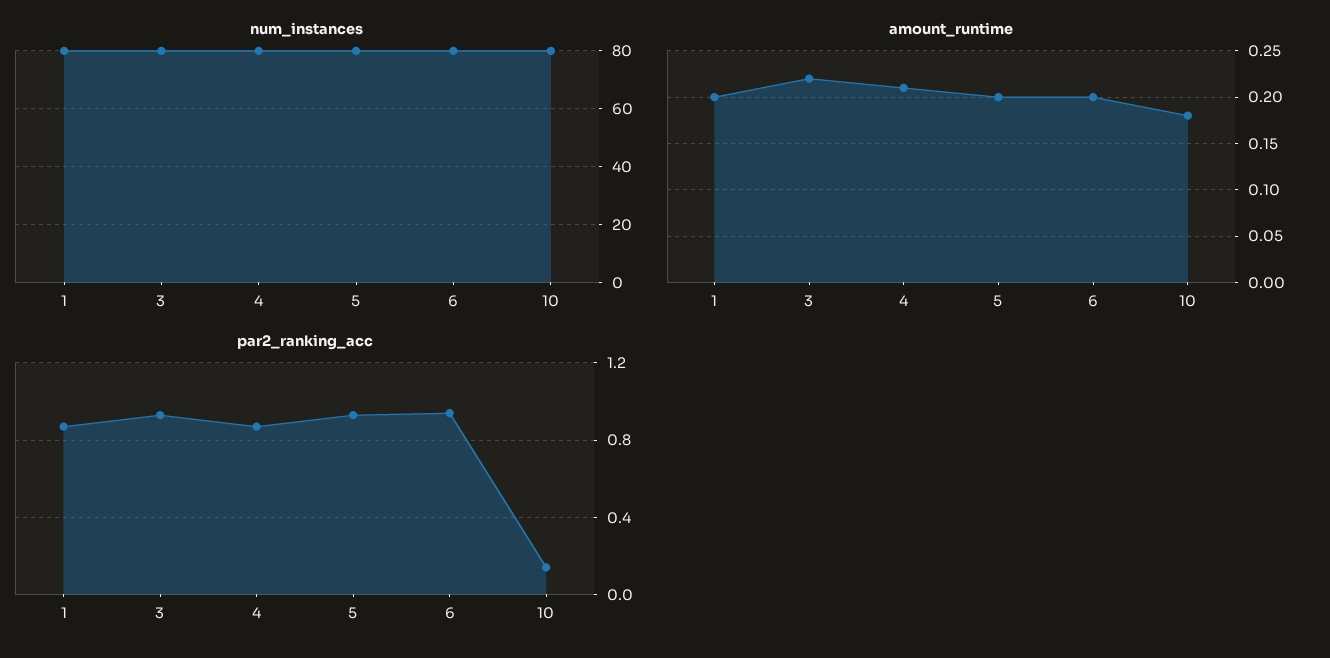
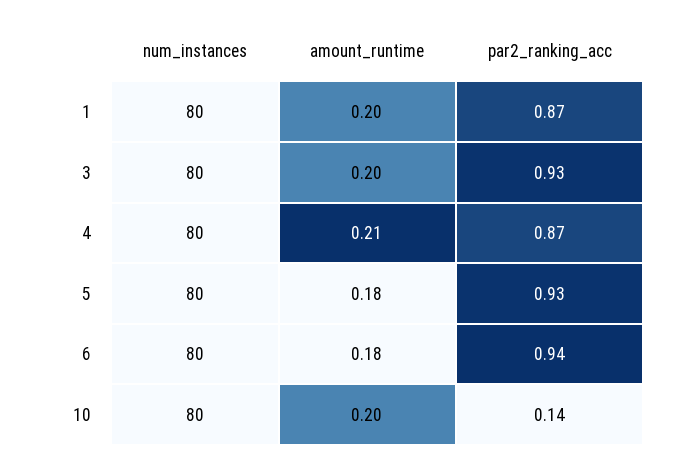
  {
    "num_instances": {
      "1": 80,
      "3": 80,
      "4": 80,
      "5": 80,
      "6": 80,
      "10": 80
    },
    "amount_runtime": {
      "1": 0.2,
-     "3": 0.22,
+     "3": 0.2,
      "4": 0.21,
-     "5": 0.2,
+     "5": 0.18,
-     "6": 0.2,
+     "6": 0.18,
-     "10": 0.18
+     "10": 0.2
    },
    "par2_ranking_acc": {
      "1": 0.87,
      "3": 0.93,
      "4": 0.87,
      "5": 0.93,
      "6": 0.94,
      "10": 0.14
    }
  }

